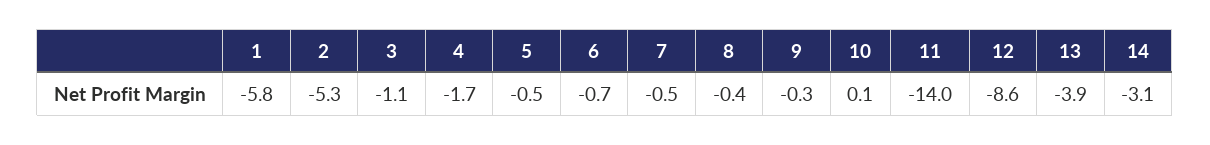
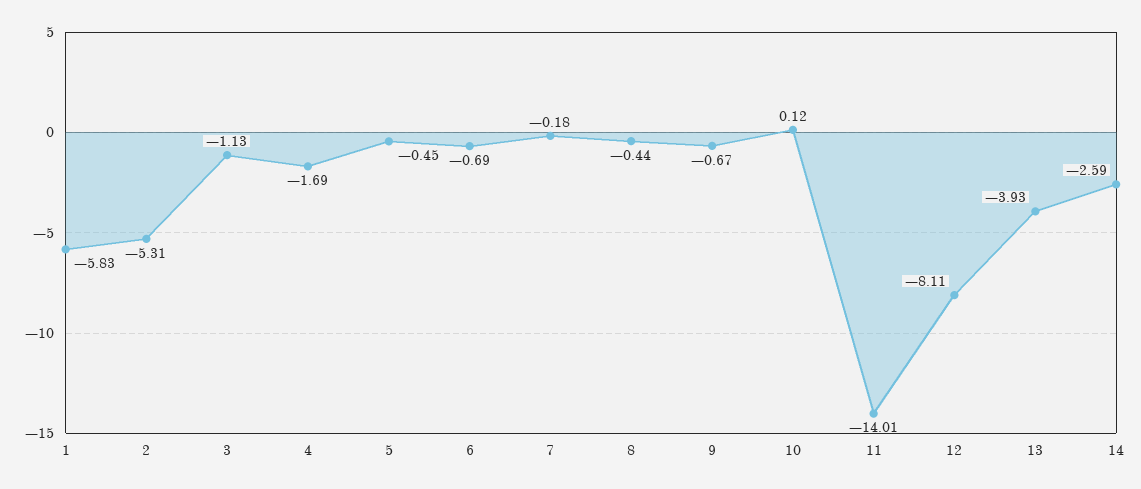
  {
    "1": -5.83,
    "2": -5.31,
    "3": -1.13,
    "4": -1.69,
    "5": -0.45,
    "6": -0.69,
-   "7": -0.5,
+   "7": -0.18,
    "8": -0.44,
-   "9": -0.3,
+   "9": -0.67,
    "10": 0.12,
    "11": -14.01,
-   "12": -8.6,
+   "12": -8.11,
    "13": -3.93,
-   "14": -3.1
+   "14": -2.59
  }

